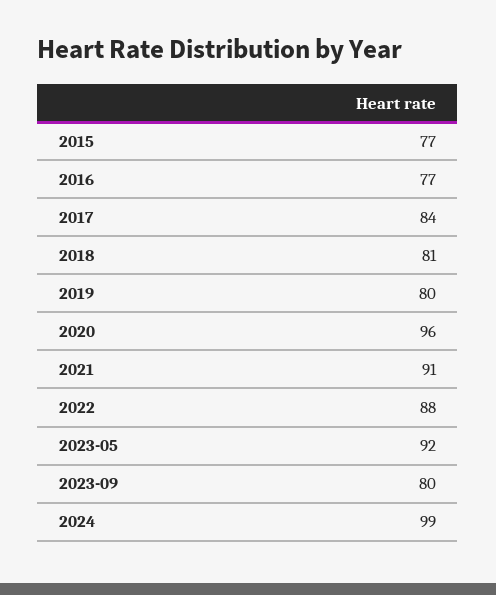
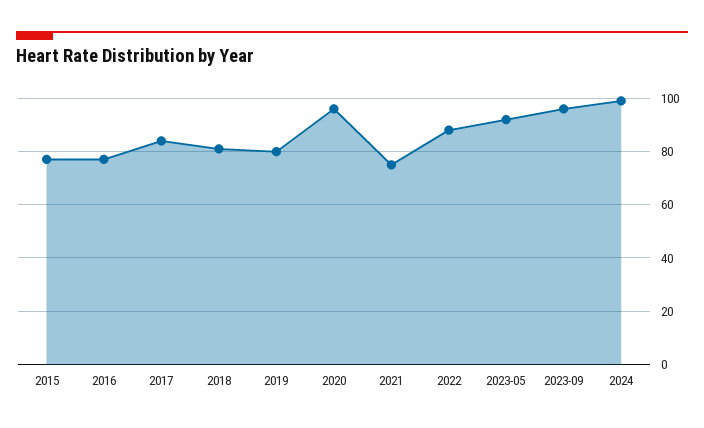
  {
    "2015": 77,
    "2016": 77,
    "2017": 84,
    "2018": 81,
    "2019": 80,
    "2020": 96,
-   "2021": 91,
+   "2021": 75,
    "2022": 88,
    "2023-05": 92,
-   "2023-09": 80,
+   "2023-09": 95,
    "2024": 99
  }

